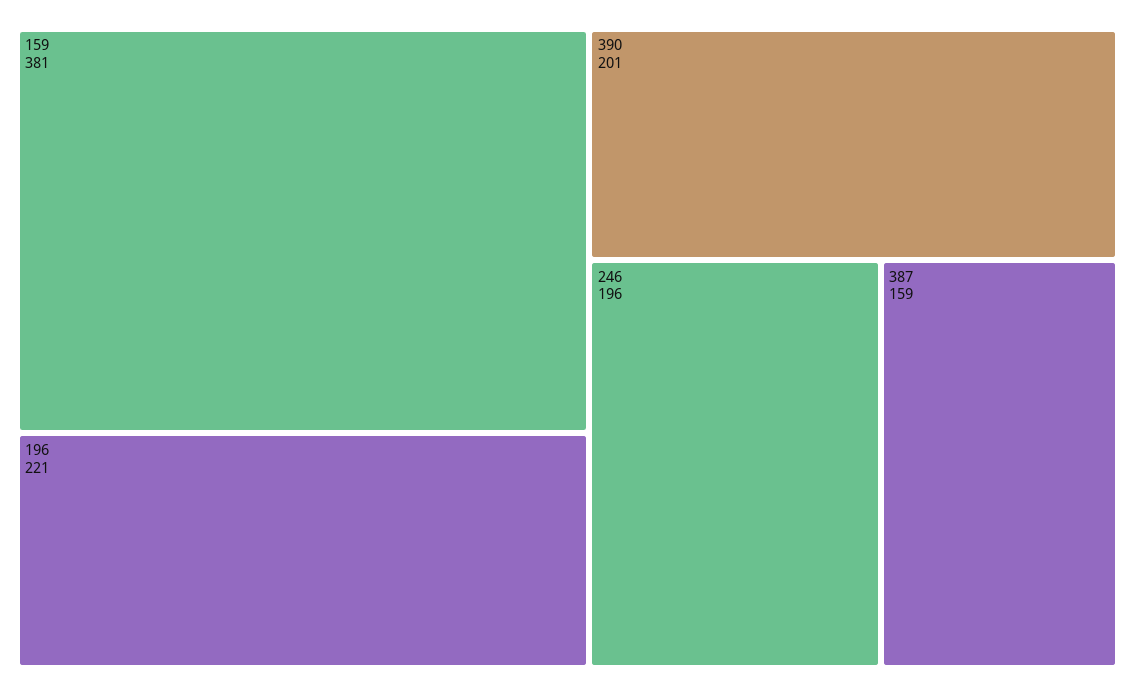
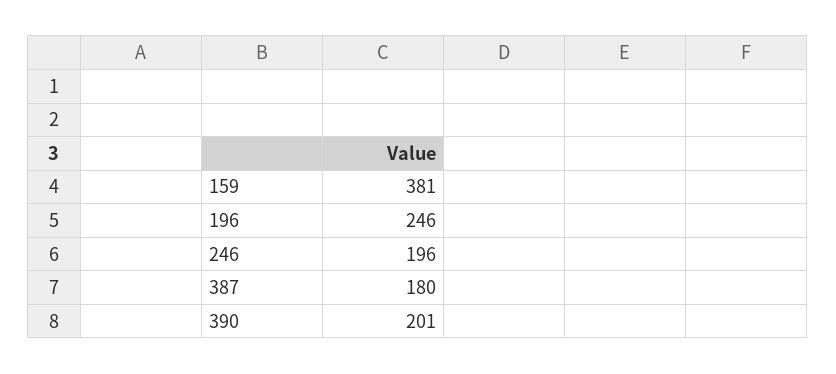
  {
    "159": 381,
-   "196": 221,
+   "196": 246,
    "390": 201,
    "246": 196,
-   "387": 159
+   "387": 180
  }

